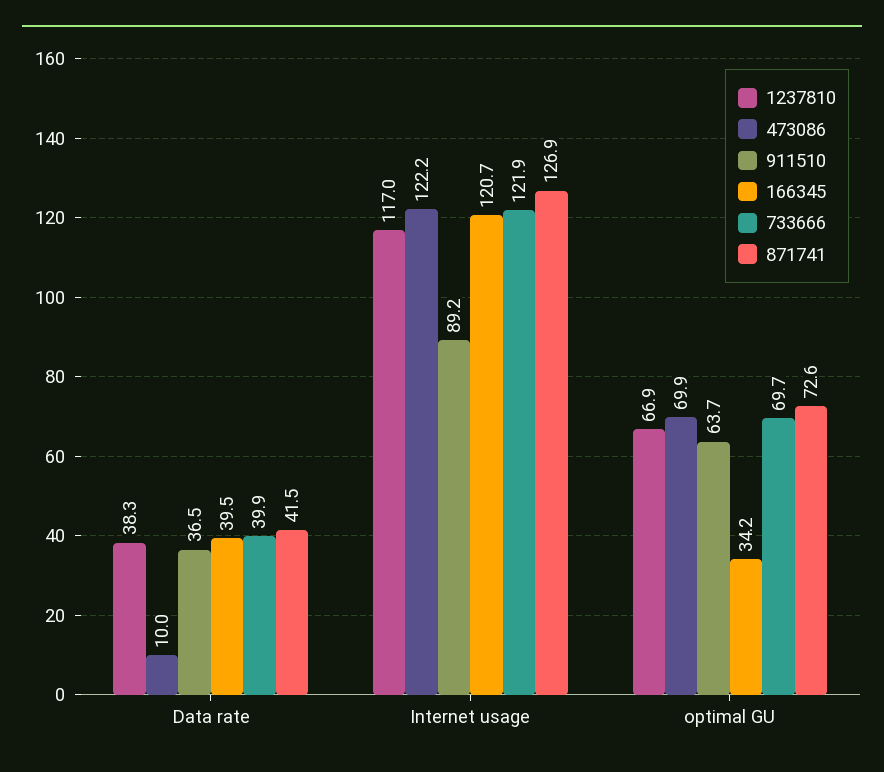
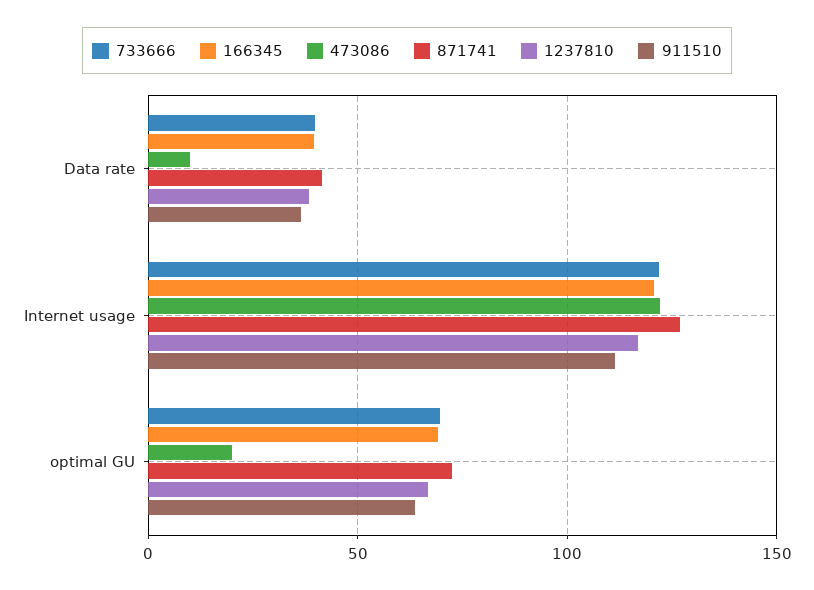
  {
    "1237810": {
      "Data rate": 38.3,
      "Internet usage": 117,
      "optimal GU": 66.9
    },
    "473086": {
      "Data rate": 10,
      "Internet usage": 122.2,
-     "optimal GU": 69.9
+     "optimal GU": 20
    },
    "911510": {
      "Data rate": 36.5,
-     "Internet usage": 89.2,
+     "Internet usage": 110,
      "optimal GU": 63.7
    },
    "166345": {
      "Data rate": 39.5,
      "Internet usage": 120.7,
-     "optimal GU": 34.2
+     "optimal GU": 70
    },
    "733666": {
      "Data rate": 39.9,
      "Internet usage": 121.9,
      "optimal GU": 69.7
    },
    "871741": {
      "Data rate": 41.5,
      "Internet usage": 126.9,
      "optimal GU": 72.6
    }
  }

